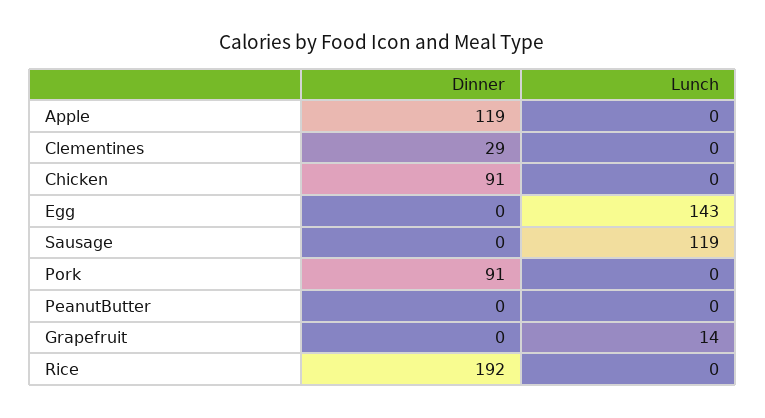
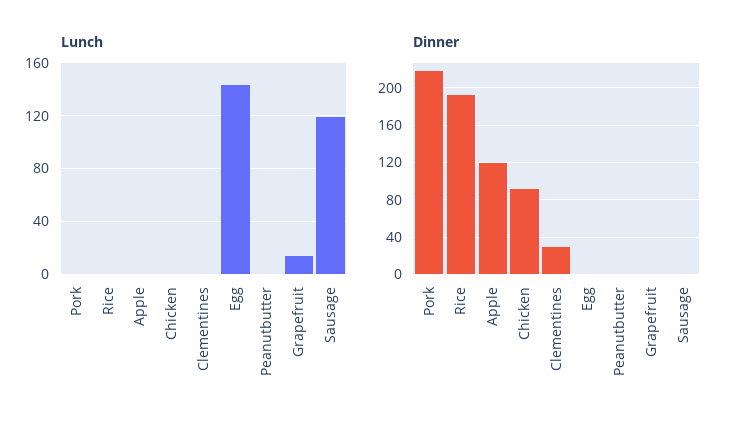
  {
    "Dinner": {
      "Apple": 119,
      "Clementines": 29,
      "Chicken": 91,
      "Egg": 0,
      "Sausage": 0,
-     "Pork": 91,
+     "Pork": 220,
      "PeanutButter": 0,
      "Grapefruit": 0,
      "Rice": 192
    },
    "Lunch": {
      "Apple": 0,
      "Clementines": 0,
      "Chicken": 0,
      "Egg": 143,
      "Sausage": 119,
      "Pork": 0,
      "PeanutButter": 0,
      "Grapefruit": 14,
      "Rice": 0
    }
  }

